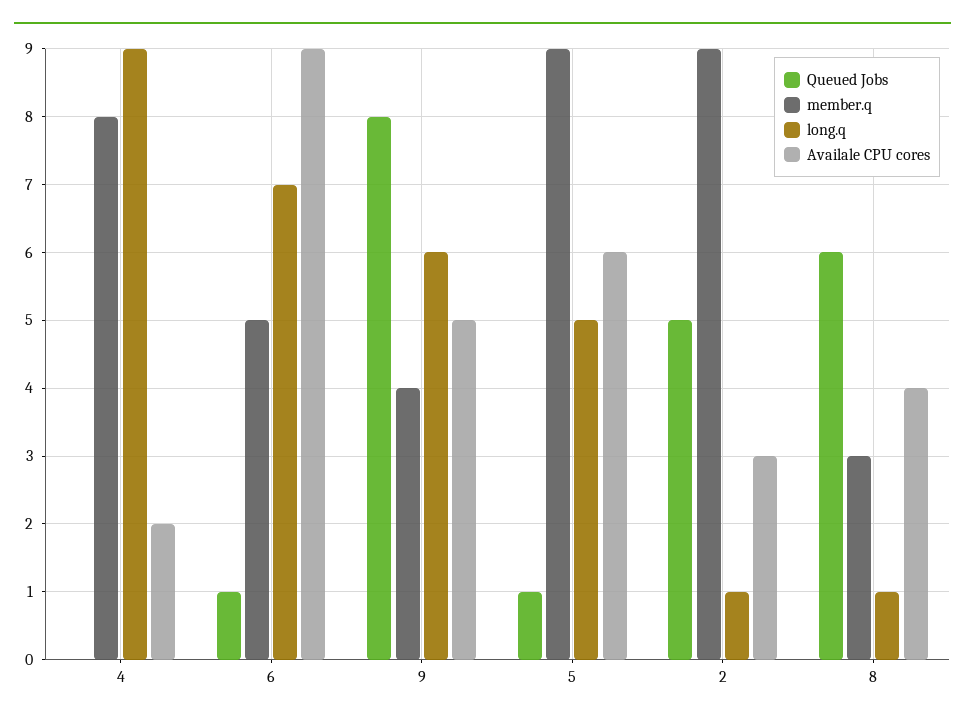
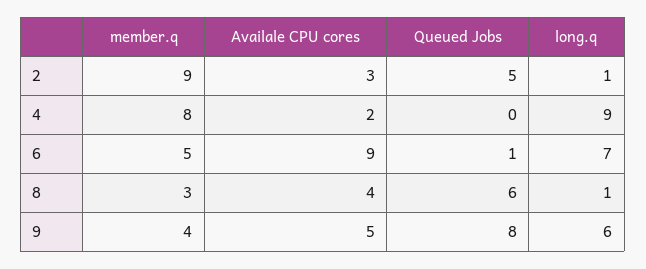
  {
    "Queued Jobs": {
      "4": 0,
      "6": 1,
      "9": 8,
-     "5": 1,
      "2": 5,
      "8": 6
    },
    "member.q": {
      "4": 8,
      "6": 5,
      "9": 4,
-     "5": 9,
      "2": 9,
      "8": 3
    },
    "long.q": {
      "4": 9,
      "6": 7,
      "9": 6,
-     "5": 5,
      "2": 1,
      "8": 1
    },
    "Availale CPU cores": {
      "4": 2,
      "6": 9,
      "9": 5,
-     "5": 6,
      "2": 3,
      "8": 4
    }
  }

